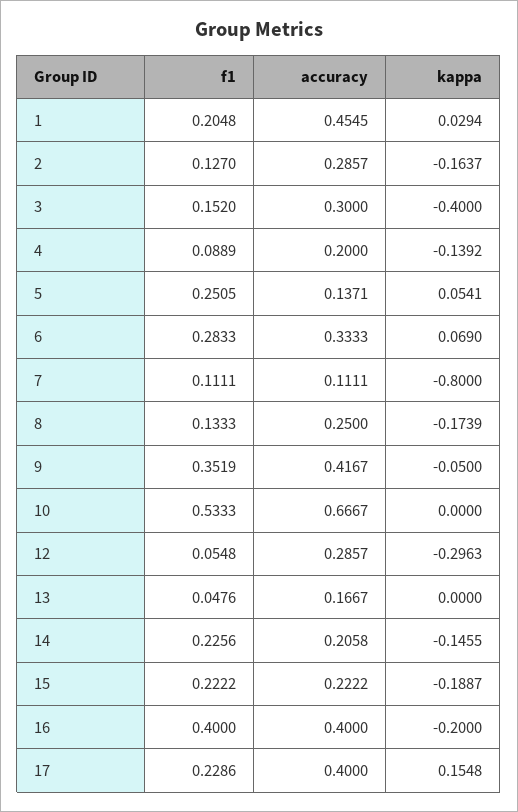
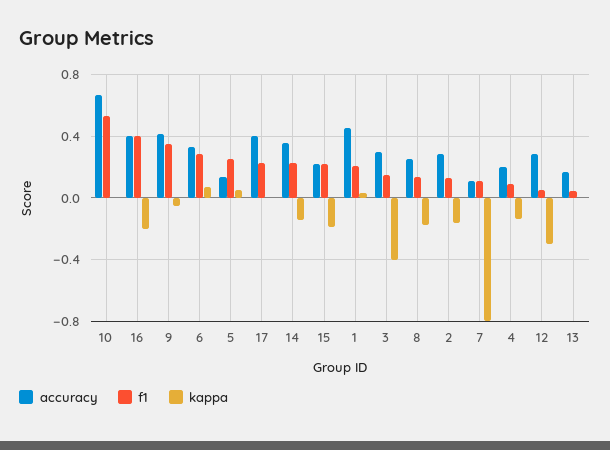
  {
    "f1": {
      "1": 0.2048,
      "2": 0.127,
      "3": 0.152,
      "4": 0.0889,
      "5": 0.2505,
      "6": 0.2833,
      "7": 0.1111,
      "8": 0.1333,
      "9": 0.3519,
      "10": 0.5333,
      "12": 0.0548,
      "13": 0.0476,
      "14": 0.2256,
      "15": 0.2222,
      "16": 0.4,
      "17": 0.2286
    },
    "accuracy": {
      "1": 0.4545,
      "2": 0.2857,
      "3": 0.3,
      "4": 0.2,
      "5": 0.1371,
      "6": 0.3333,
      "7": 0.1111,
      "8": 0.25,
      "9": 0.4167,
      "10": 0.6667,
      "12": 0.2857,
      "13": 0.1667,
-     "14": 0.2058,
+     "14": 0.35,
      "15": 0.2222,
      "16": 0.4,
      "17": 0.4
    },
    "kappa": {
      "1": 0.0294,
      "2": -0.1637,
      "3": -0.4,
      "4": -0.1392,
      "5": 0.0541,
      "6": 0.069,
      "7": -0.8,
      "8": -0.1739,
      "9": -0.05,
      "10": 0,
      "12": -0.2963,
      "13": 0,
      "14": -0.1455,
      "15": -0.1887,
      "16": -0.2,
-     "17": 0.1548
+     "17": 0
    }
  }

